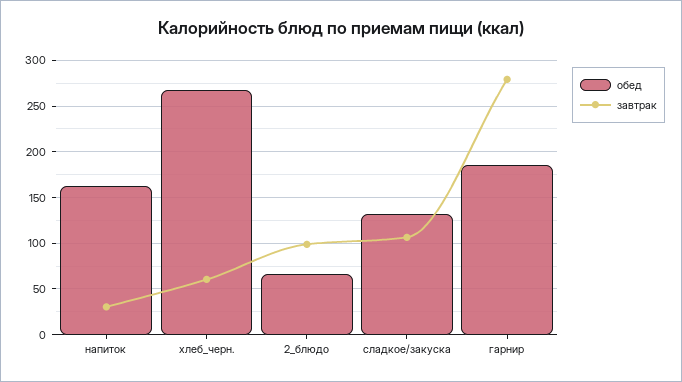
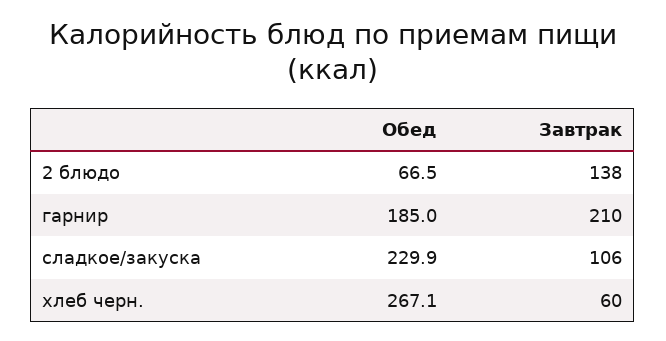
  {
    "обед": {
-     "напиток": 160,
      "хлеб_черн.": 267.1,
      "2_блюдо": 66.5,
-     "сладкое/закуска": 130,
+     "сладкое/закуска": 229.9,
      "гарнир": 185
    },
    "завтрак": {
-     "напиток": 30,
      "хлеб_черн.": 60,
-     "2_блюдо": 100,
+     "2_блюдо": 138,
      "сладкое/закуска": 106,
-     "гарнир": 280
+     "гарнир": 210
    }
  }

